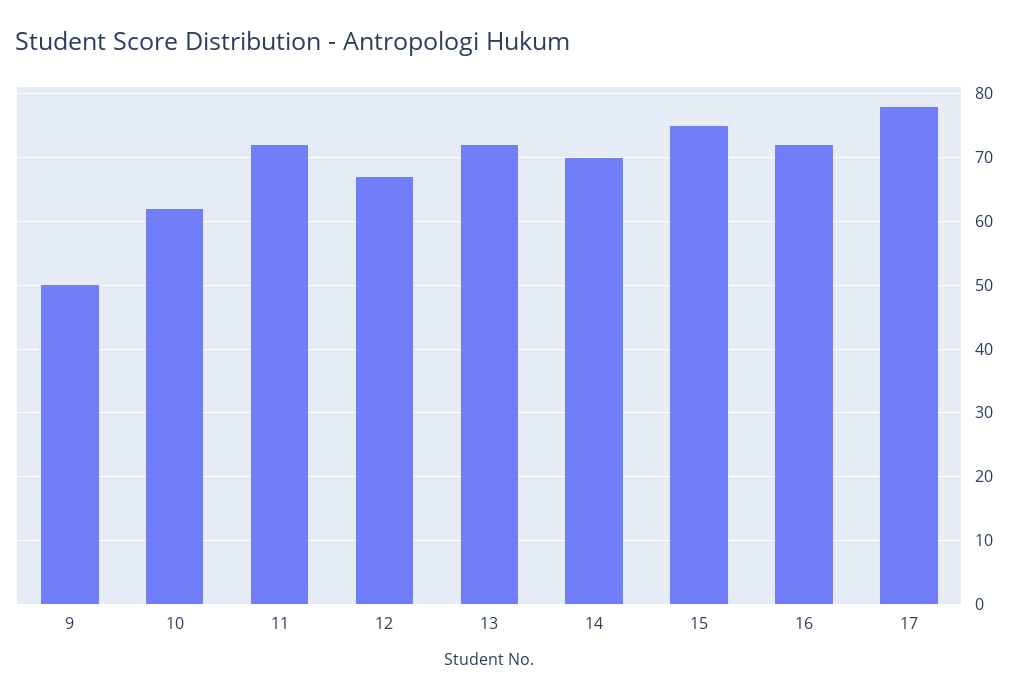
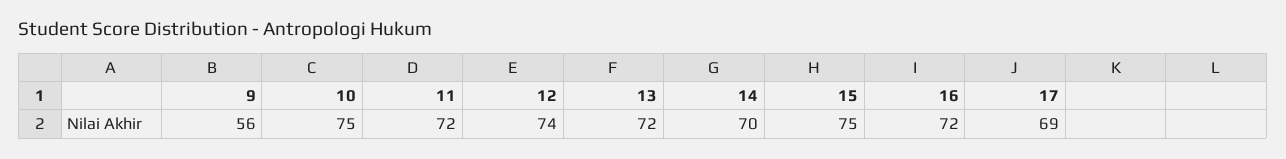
  {
-   "9": 50,
+   "9": 56,
-   "10": 62,
+   "10": 75,
    "11": 72,
-   "12": 67,
+   "12": 74,
    "13": 72,
    "14": 70,
    "15": 75,
    "16": 72,
-   "17": 78
+   "17": 69
  }

